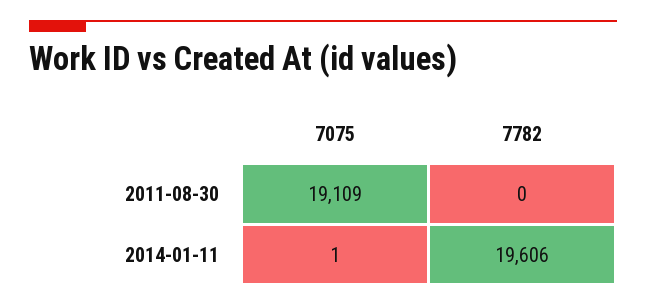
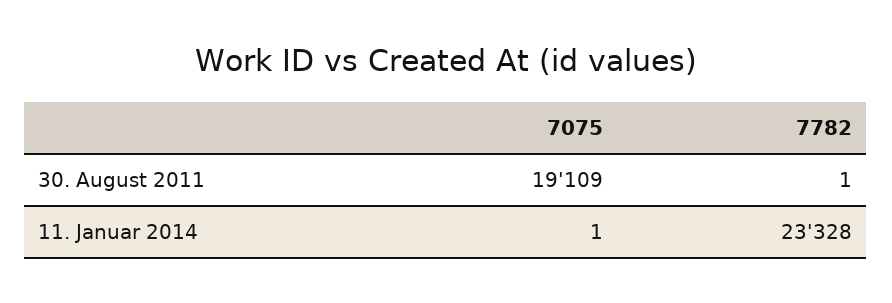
  {
    "7075": {
      "2011-08-30": 19109,
      "2014-01-11": 1
    },
    "7782": {
-     "2011-08-30": 0,
+     "2011-08-30": 1,
-     "2014-01-11": 19606
+     "2014-01-11": 23328
    }
  }

